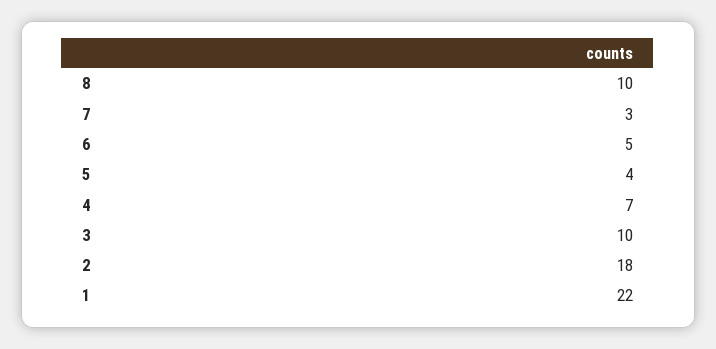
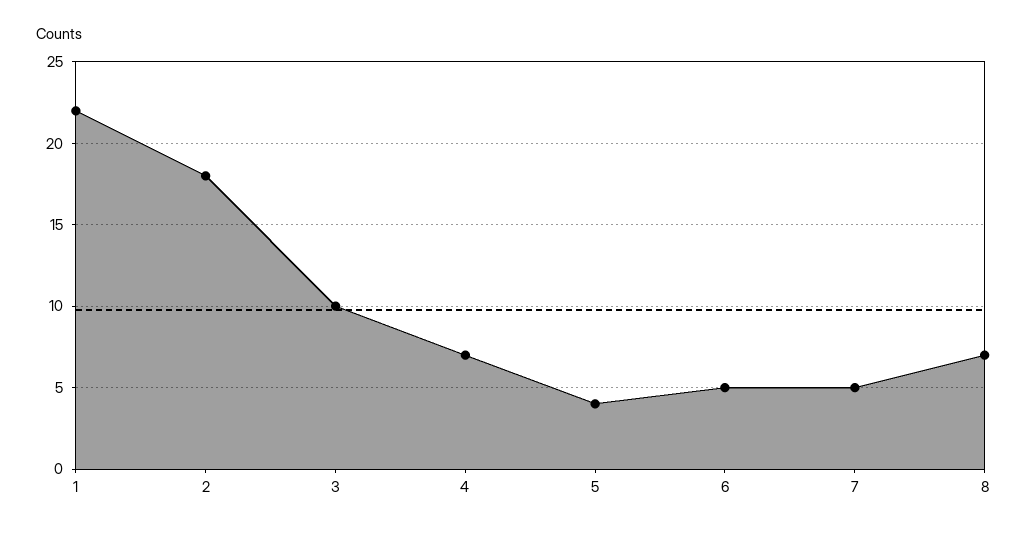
  {
-   "8": 10,
+   "8": 7,
-   "7": 3,
+   "7": 5,
    "6": 5,
    "5": 4,
    "4": 7,
    "3": 10,
    "2": 18,
    "1": 22
  }

